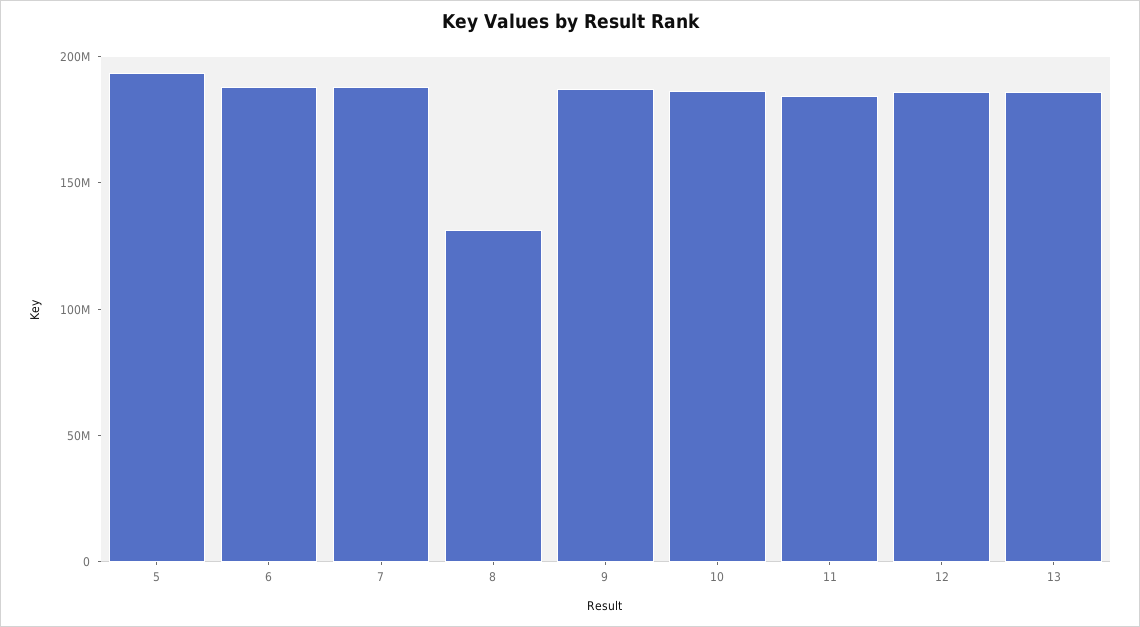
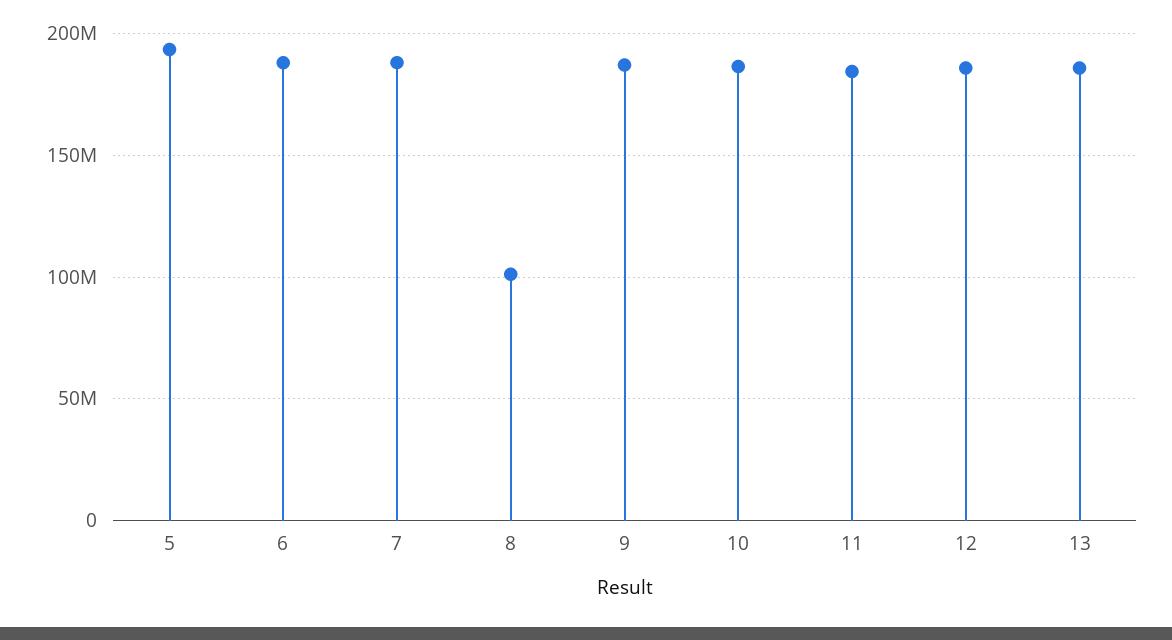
  {
    "5": 195000000,
    "6": 190000000,
    "7": 190000000,
-   "8": 130000000,
+   "8": 100000000,
    "9": 185000000,
    "10": 185000000,
    "11": 185000000,
    "12": 185000000,
    "13": 185000000
  }

